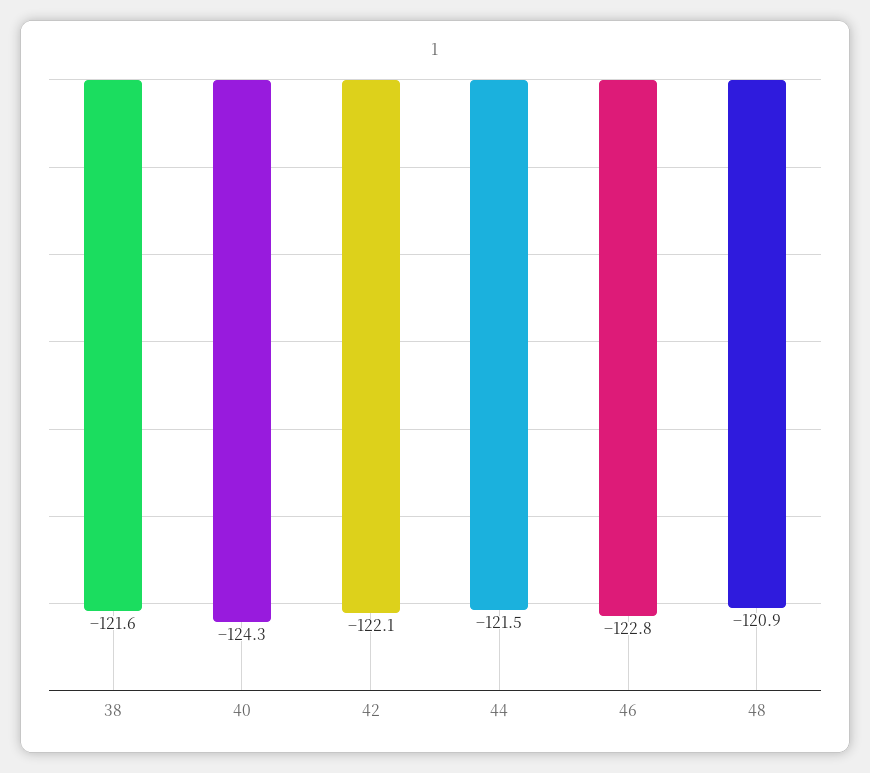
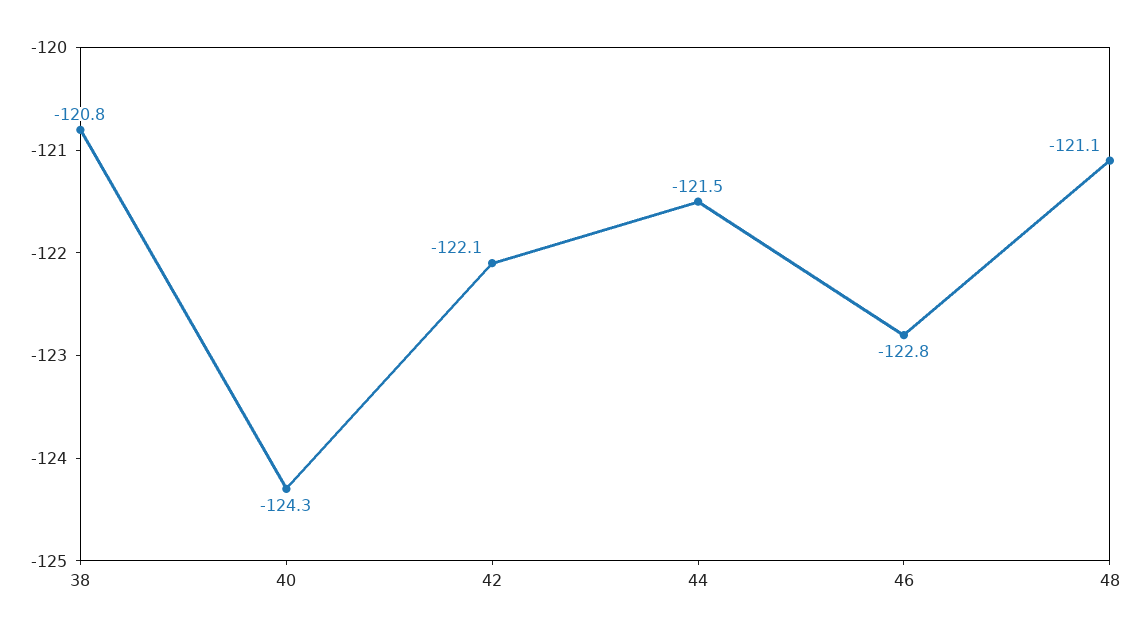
  {
-   "38": -121.6,
+   "38": -120.8,
    "40": -124.3,
    "42": -122.1,
    "44": -121.5,
    "46": -122.8,
-   "48": -120.9
+   "48": -121.1
  }

